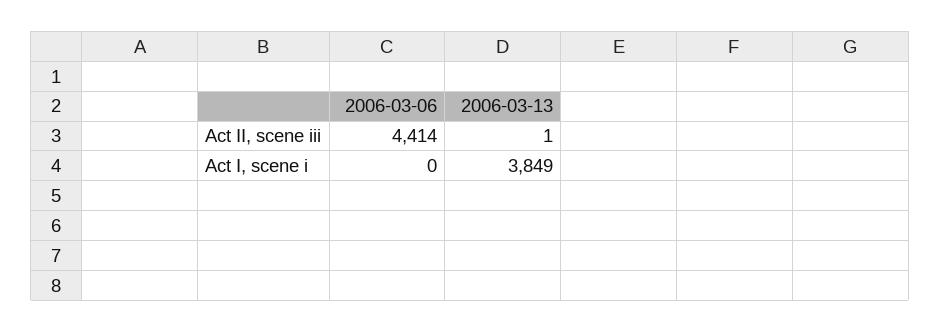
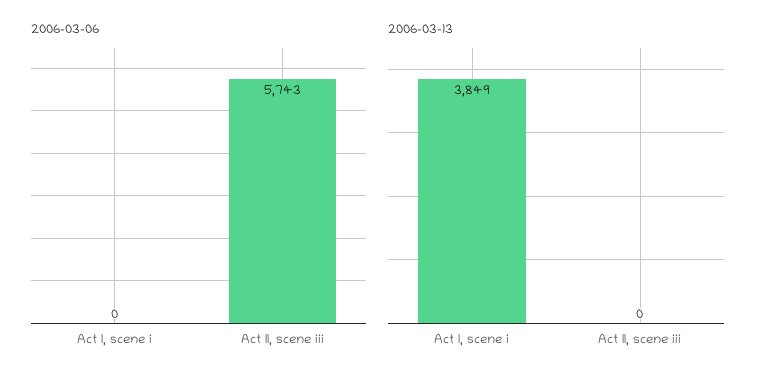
  {
    "2006-03-06": {
-     "Act II, scene iii": 4414,
+     "Act II, scene iii": 5743,
      "Act I, scene i": 0
    },
    "2006-03-13": {
-     "Act II, scene iii": 1,
+     "Act II, scene iii": 0,
      "Act I, scene i": 3849
    }
  }

